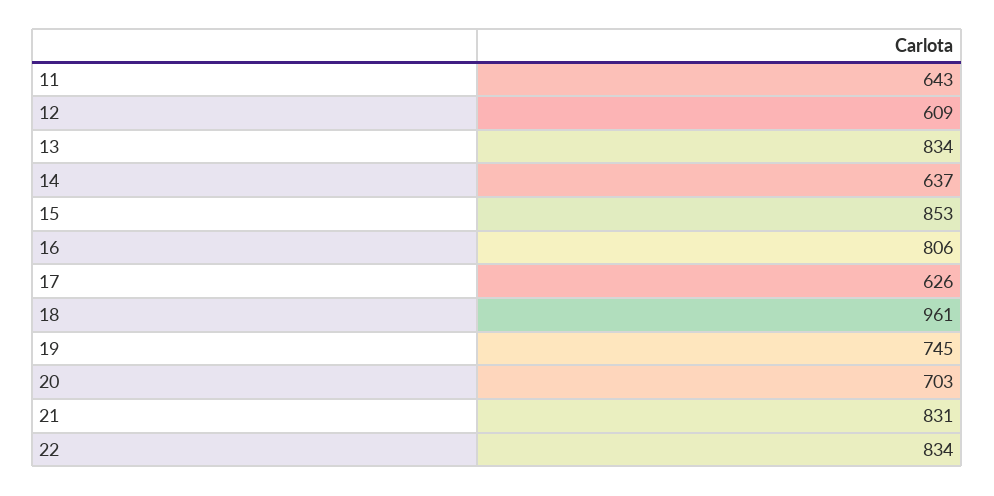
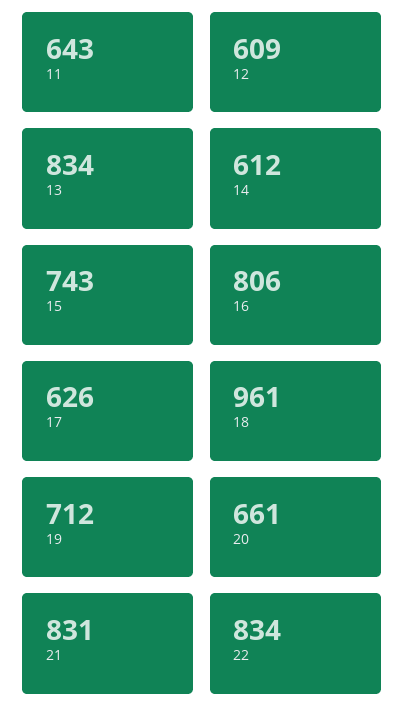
  {
    "11": 643,
    "12": 609,
    "13": 834,
-   "14": 637,
+   "14": 612,
-   "15": 853,
+   "15": 743,
    "16": 806,
    "17": 626,
    "18": 961,
-   "19": 745,
+   "19": 712,
-   "20": 703,
+   "20": 661,
    "21": 831,
    "22": 834
  }

